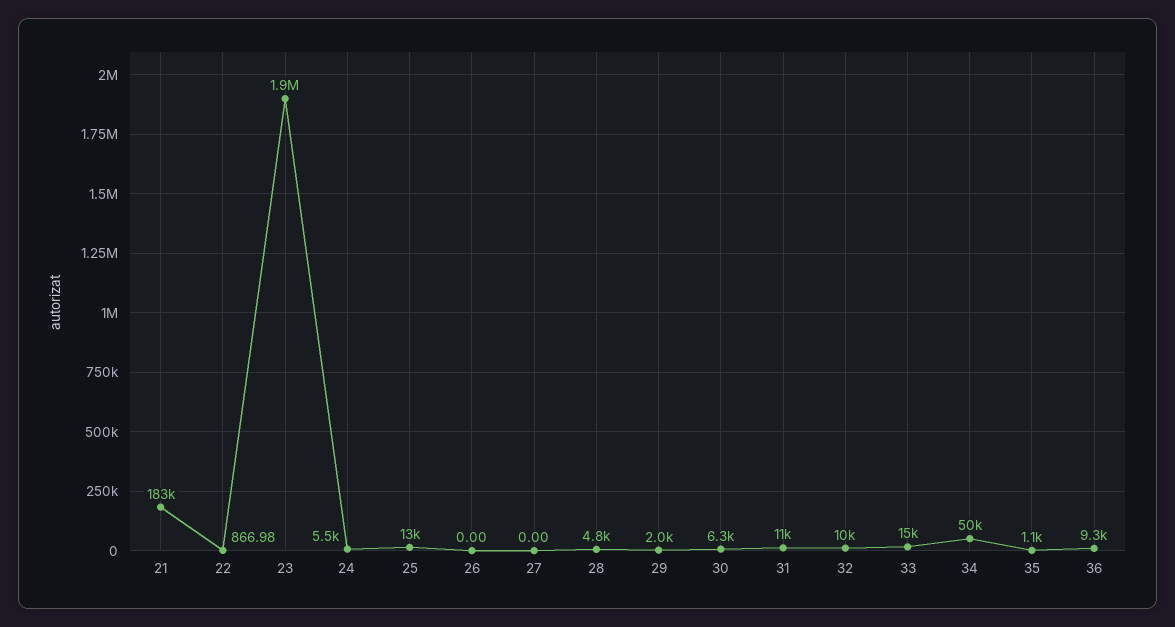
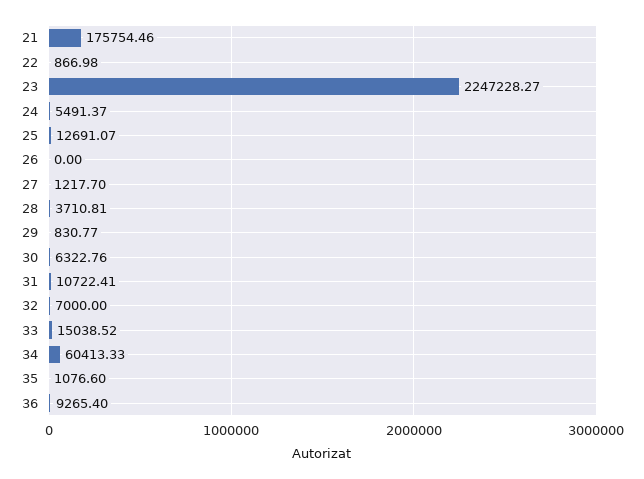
  {
-   "21": 183000,
+   "21": 175754.46,
    "22": 866.98,
-   "23": 1900000,
+   "23": 2247228.27,
    "24": 5491.37,
    "25": 12691.07,
    "26": 0,
-   "27": 0,
+   "27": 1217.7,
-   "28": 4800,
+   "28": 3710.81,
-   "29": 2000,
+   "29": 830.77,
    "30": 6322.76,
    "31": 10722.41,
-   "32": 10000,
+   "32": 7000,
    "33": 15038.52,
-   "34": 50000,
+   "34": 60413.33,
    "35": 1076.6,
    "36": 9265.4
  }

